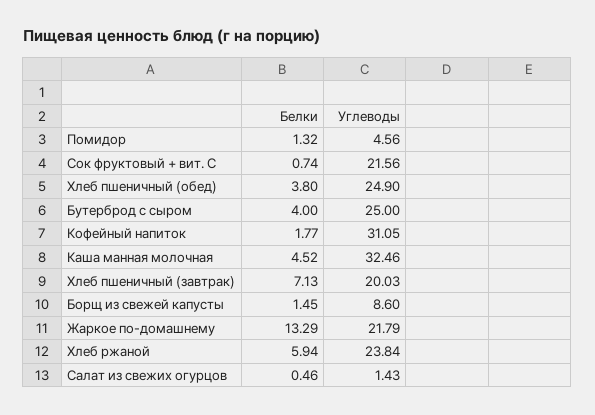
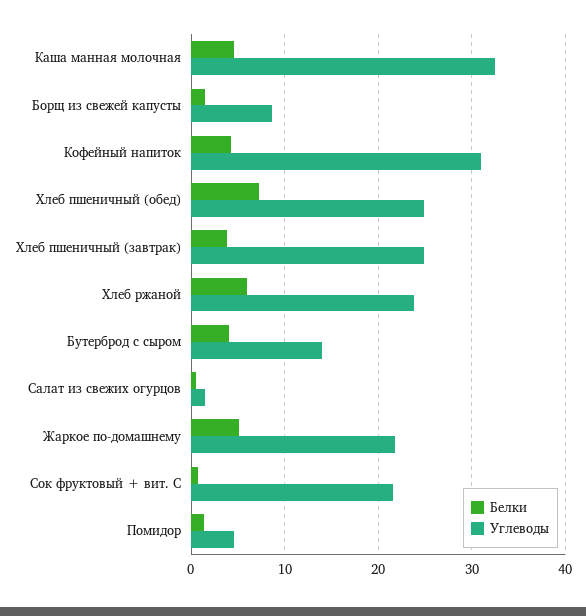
  {
    "Белки": {
      "Помидор": 1.32,
      "Сок фруктовый + вит. С": 0.74,
-     "Хлеб пшеничный (обед)": 3.8,
+     "Хлеб пшеничный (обед)": 7,
      "Бутерброд с сыром": 4,
-     "Кофейный напиток": 1.77,
+     "Кофейный напиток": 4,
      "Каша манная молочная": 4.52,
-     "Хлеб пшеничный (завтрак)": 7.13,
+     "Хлеб пшеничный (завтрак)": 4,
      "Борщ из свежей капусты": 1.45,
-     "Жаркое по-домашнему": 13.29,
+     "Жаркое по-домашнему": 5,
      "Хлеб ржаной": 5.94,
      "Салат из свежих огурцов": 0.46
    },
    "Углеводы": {
      "Помидор": 4.56,
      "Сок фруктовый + вит. С": 21.56,
      "Хлеб пшеничный (обед)": 24.9,
-     "Бутерброд с сыром": 25,
+     "Бутерброд с сыром": 14,
      "Кофейный напиток": 31.05,
      "Каша манная молочная": 32.46,
-     "Хлеб пшеничный (завтрак)": 20.03,
+     "Хлеб пшеничный (завтрак)": 25,
      "Борщ из свежей капусты": 8.6,
      "Жаркое по-домашнему": 21.79,
      "Хлеб ржаной": 23.84,
      "Салат из свежих огурцов": 1.43
    }
  }

